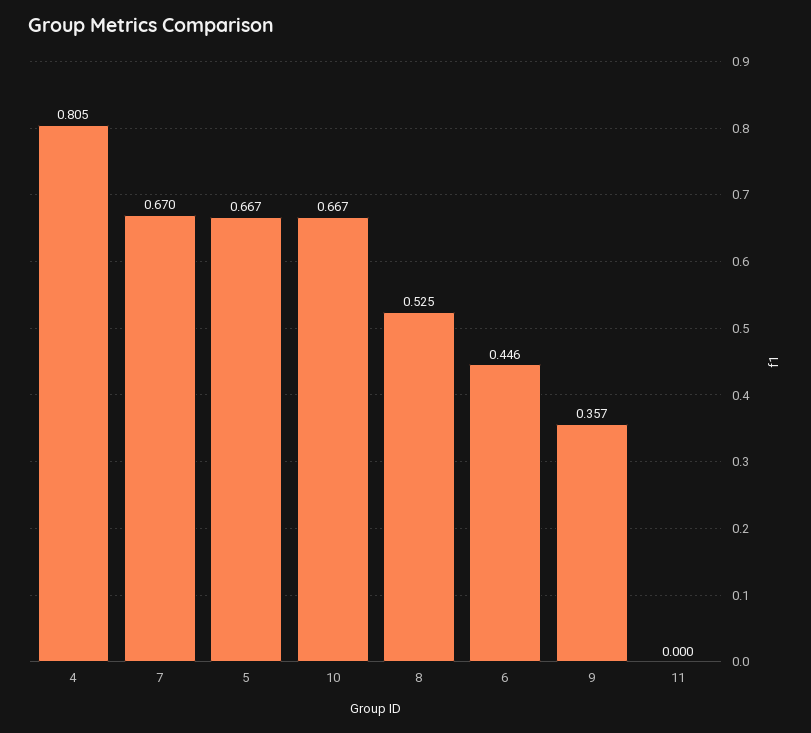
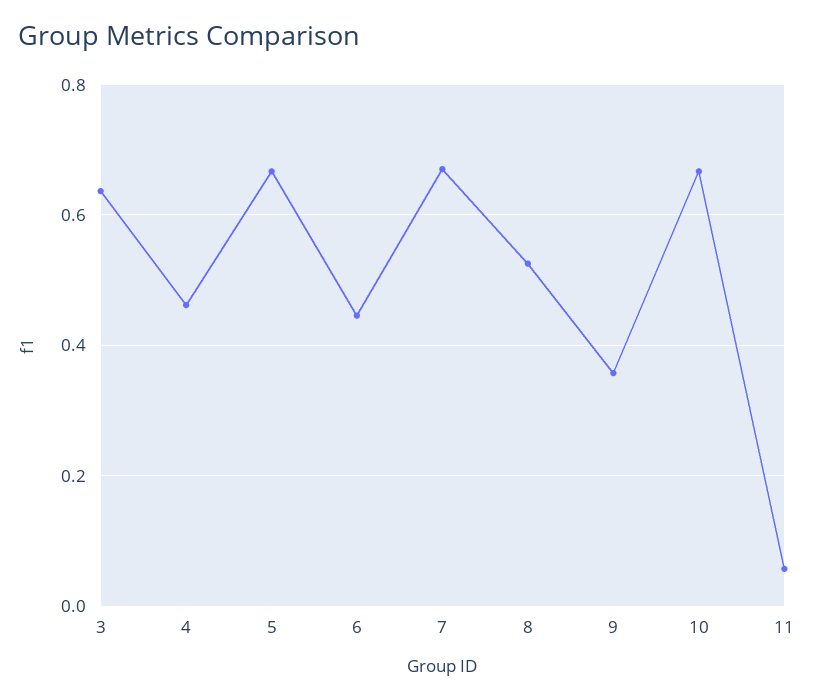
  {
-   "4": 0.805,
+   "4": 0.46,
    "7": 0.67,
    "5": 0.667,
    "10": 0.667,
    "8": 0.525,
    "6": 0.446,
    "9": 0.357,
-   "11": 0
+   "11": 0.06,
+   "3": 0.64
  }

